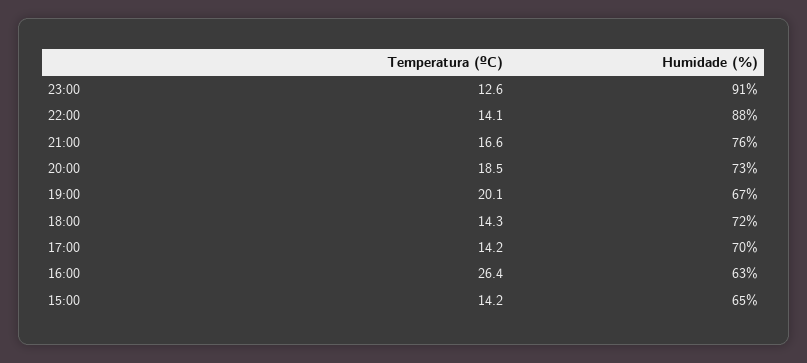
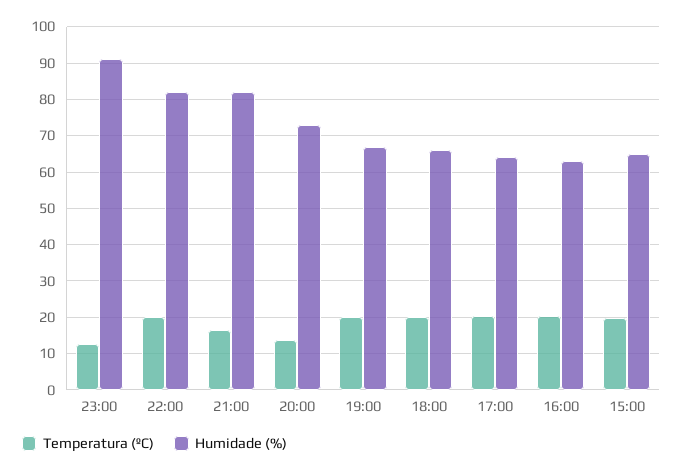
  {
    "Temperatura (ºC)": {
      "23:00": 12.6,
-     "22:00": 14.1,
+     "22:00": 20,
      "21:00": 16.6,
-     "20:00": 18.5,
+     "20:00": 14,
      "19:00": 20.1,
-     "18:00": 14.3,
+     "18:00": 20,
-     "17:00": 14.2,
+     "17:00": 20,
-     "16:00": 26.4,
+     "16:00": 20,
-     "15:00": 14.2
+     "15:00": 20
    },
    "Humidade (%)": {
      "23:00": 91,
-     "22:00": 88,
+     "22:00": 82,
-     "21:00": 76,
+     "21:00": 82,
      "20:00": 73,
      "19:00": 67,
-     "18:00": 72,
+     "18:00": 66,
-     "17:00": 70,
+     "17:00": 64,
      "16:00": 63,
      "15:00": 65
    }
  }

